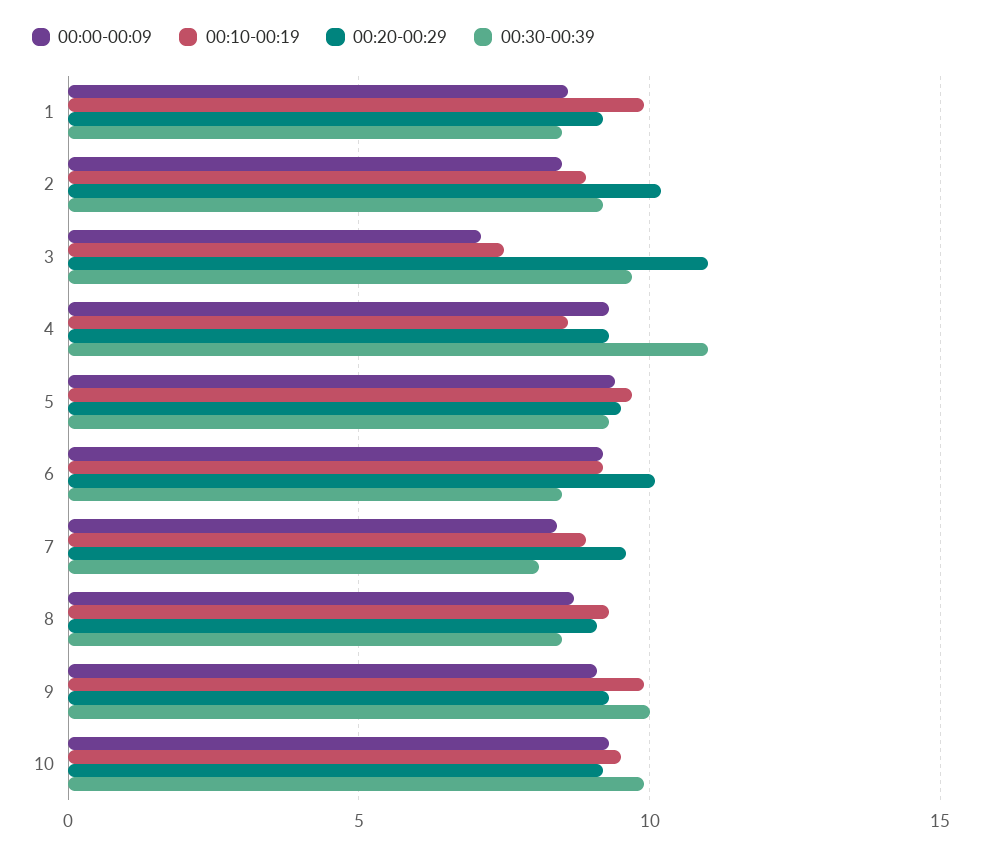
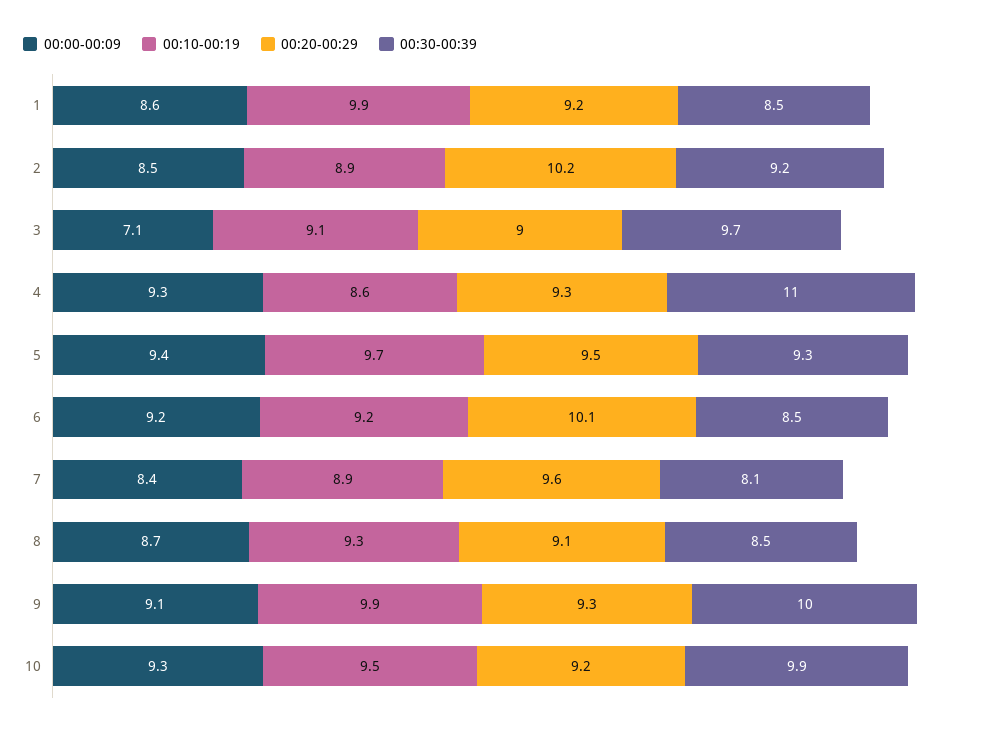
  {
    "00:00-00:09": {
      "1": 8.6,
      "2": 8.5,
      "3": 7.1,
      "4": 9.3,
      "5": 9.4,
      "6": 9.2,
      "7": 8.4,
      "8": 8.7,
      "9": 9.1,
      "10": 9.3
    },
    "00:10-00:19": {
      "1": 9.9,
      "2": 8.9,
-     "3": 7.5,
+     "3": 9.1,
      "4": 8.6,
      "5": 9.7,
      "6": 9.2,
      "7": 8.9,
      "8": 9.3,
      "9": 9.9,
      "10": 9.5
    },
    "00:20-00:29": {
      "1": 9.2,
      "2": 10.2,
-     "3": 11,
+     "3": 9,
      "4": 9.3,
      "5": 9.5,
      "6": 10.1,
      "7": 9.6,
      "8": 9.1,
      "9": 9.3,
      "10": 9.2
    },
    "00:30-00:39": {
      "1": 8.5,
      "2": 9.2,
      "3": 9.7,
      "4": 11,
      "5": 9.3,
      "6": 8.5,
      "7": 8.1,
      "8": 8.5,
      "9": 10,
      "10": 9.9
    }
  }

